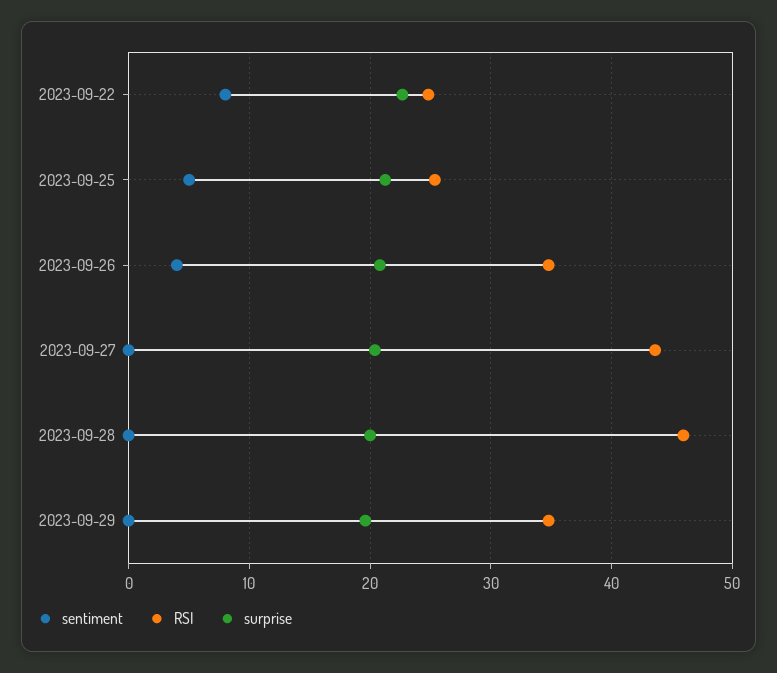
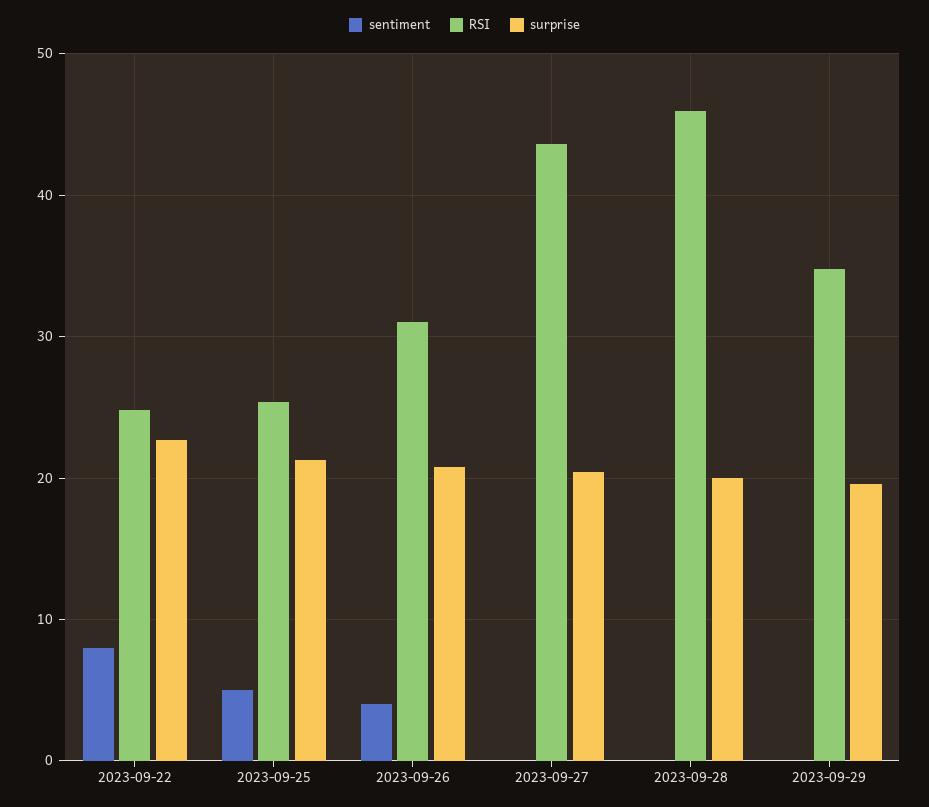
  {
    "sentiment": {
      "2023-09-22": 8,
      "2023-09-25": 5,
      "2023-09-26": 4,
      "2023-09-27": 0,
      "2023-09-28": 0,
      "2023-09-29": 0
    },
    "RSI": {
      "2023-09-22": 25,
      "2023-09-25": 25,
-     "2023-09-26": 35,
+     "2023-09-26": 31,
      "2023-09-27": 44,
      "2023-09-28": 46,
      "2023-09-29": 35
    },
    "surprise": {
      "2023-09-22": 23,
      "2023-09-25": 21,
      "2023-09-26": 21,
      "2023-09-27": 20,
      "2023-09-28": 20,
      "2023-09-29": 20
    }
  }

